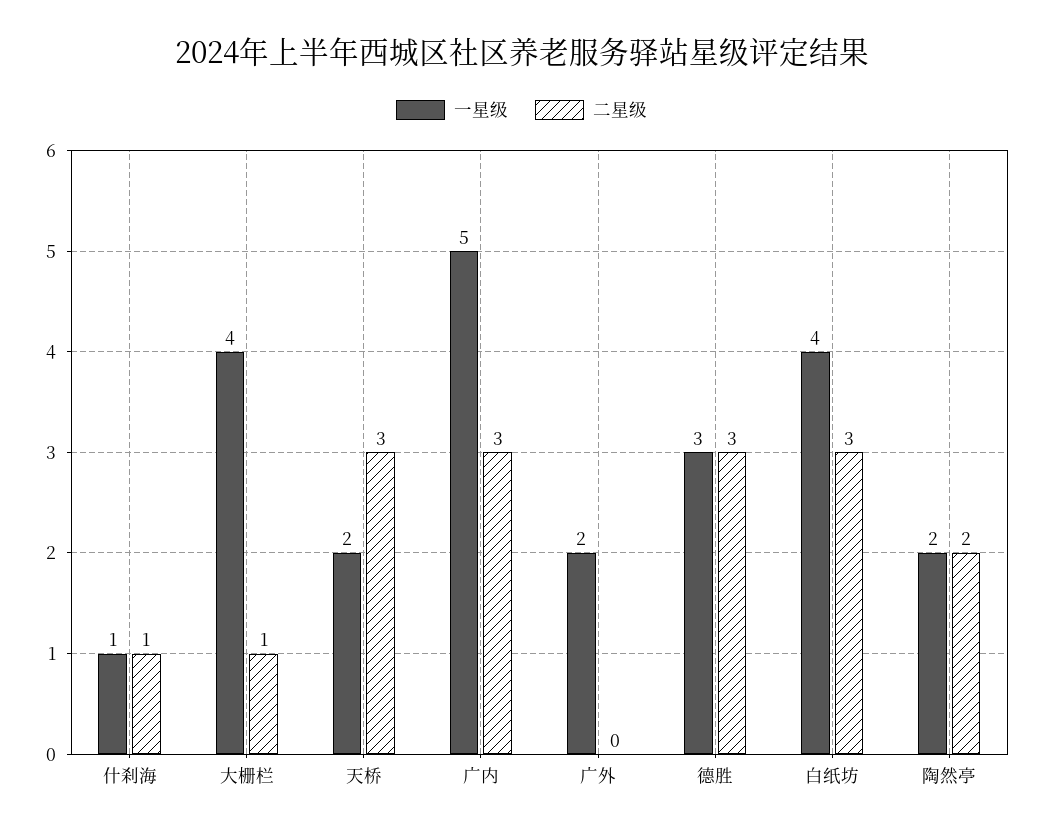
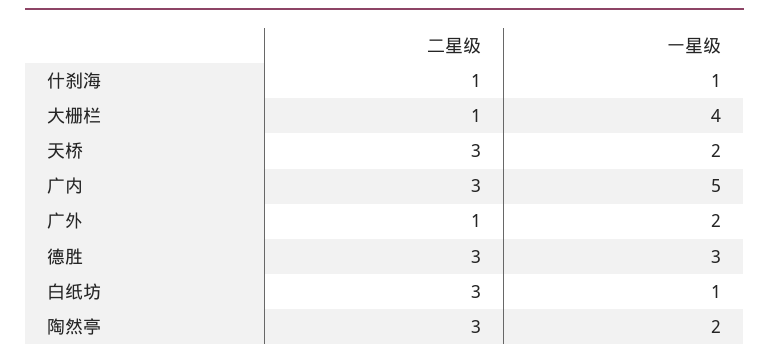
  {
    "一星级": {
      "什刹海": 1,
      "大栅栏": 4,
      "天桥": 2,
      "广内": 5,
      "广外": 2,
      "德胜": 3,
-     "白纸坊": 4,
+     "白纸坊": 1,
      "陶然亭": 2
    },
    "二星级": {
      "什刹海": 1,
      "大栅栏": 1,
      "天桥": 3,
      "广内": 3,
-     "广外": 0,
+     "广外": 1,
      "德胜": 3,
      "白纸坊": 3,
-     "陶然亭": 2
+     "陶然亭": 3
    }
  }

